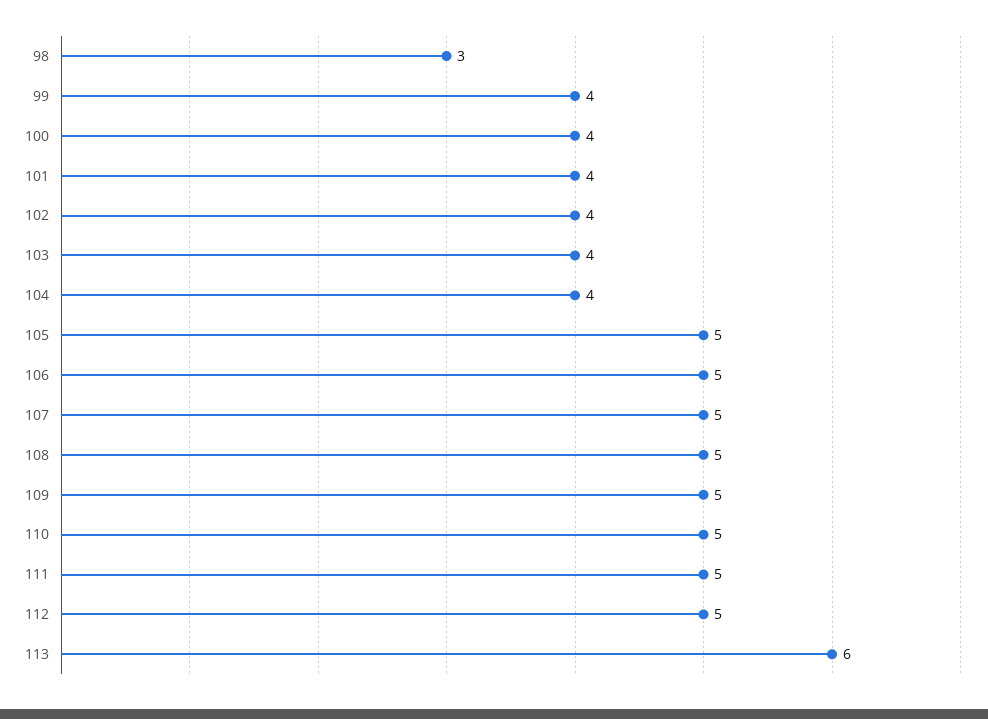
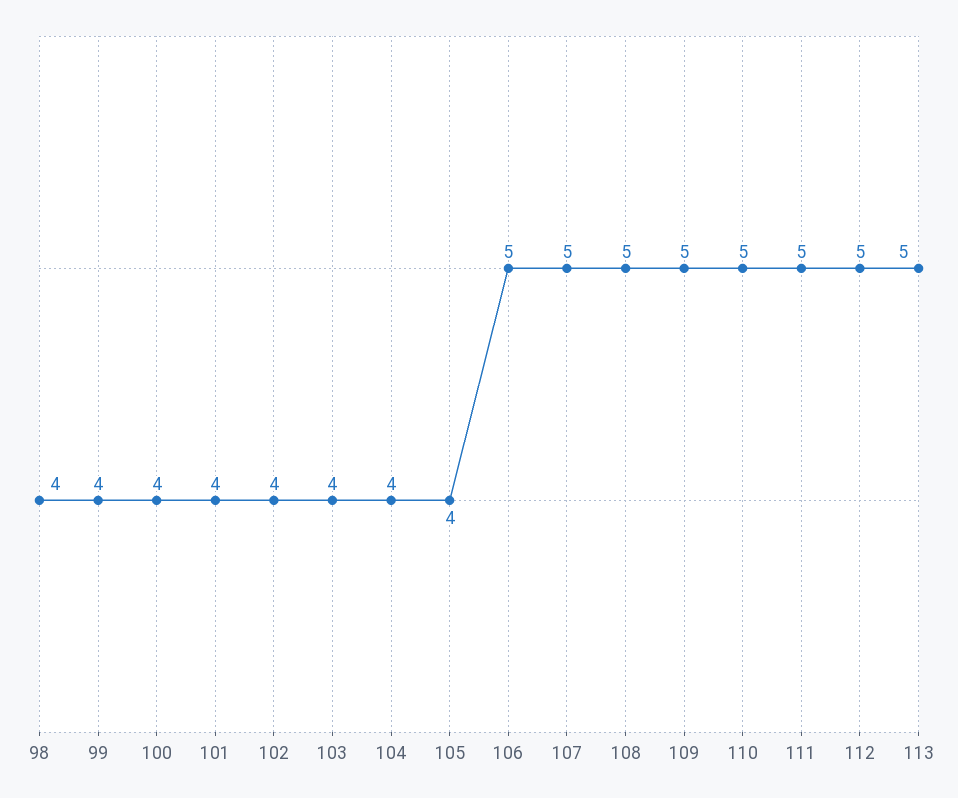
  {
-   "98": 3,
+   "98": 4,
    "99": 4,
    "100": 4,
    "101": 4,
    "102": 4,
    "103": 4,
    "104": 4,
-   "105": 5,
+   "105": 4,
    "106": 5,
    "107": 5,
    "108": 5,
    "109": 5,
    "110": 5,
    "111": 5,
    "112": 5,
-   "113": 6
+   "113": 5
  }

